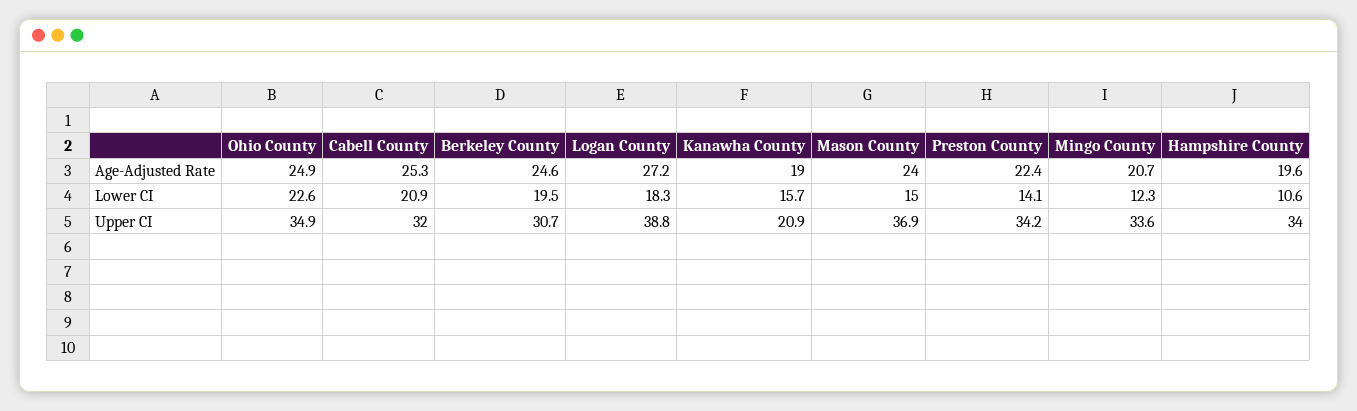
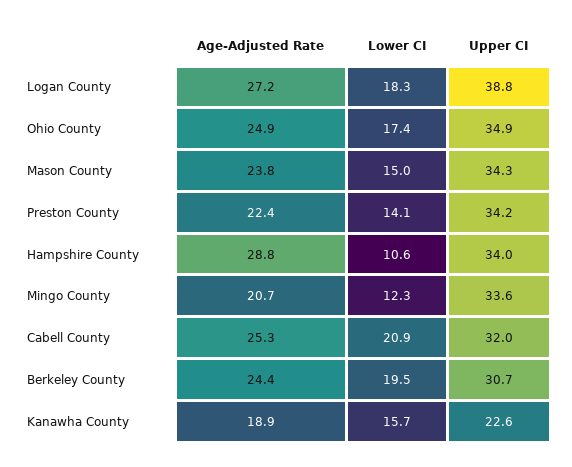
  {
    "Ohio County": {
      "Age-Adjusted Rate": 24.9,
-     "Lower CI": 22.6,
+     "Lower CI": 17.4,
      "Upper CI": 34.9
    },
    "Cabell County": {
      "Age-Adjusted Rate": 25.3,
      "Lower CI": 20.9,
      "Upper CI": 32
    },
    "Berkeley County": {
-     "Age-Adjusted Rate": 24.6,
+     "Age-Adjusted Rate": 24.4,
      "Lower CI": 19.5,
      "Upper CI": 30.7
    },
    "Logan County": {
      "Age-Adjusted Rate": 27.2,
      "Lower CI": 18.3,
      "Upper CI": 38.8
    },
    "Kanawha County": {
-     "Age-Adjusted Rate": 19,
+     "Age-Adjusted Rate": 18.9,
      "Lower CI": 15.7,
-     "Upper CI": 20.9
+     "Upper CI": 22.6
    },
    "Mason County": {
-     "Age-Adjusted Rate": 24,
+     "Age-Adjusted Rate": 23.8,
      "Lower CI": 15,
-     "Upper CI": 36.9
+     "Upper CI": 34.3
    },
    "Preston County": {
      "Age-Adjusted Rate": 22.4,
      "Lower CI": 14.1,
      "Upper CI": 34.2
    },
    "Mingo County": {
      "Age-Adjusted Rate": 20.7,
      "Lower CI": 12.3,
      "Upper CI": 33.6
    },
    "Hampshire County": {
-     "Age-Adjusted Rate": 19.6,
+     "Age-Adjusted Rate": 28.8,
      "Lower CI": 10.6,
      "Upper CI": 34
    }
  }

